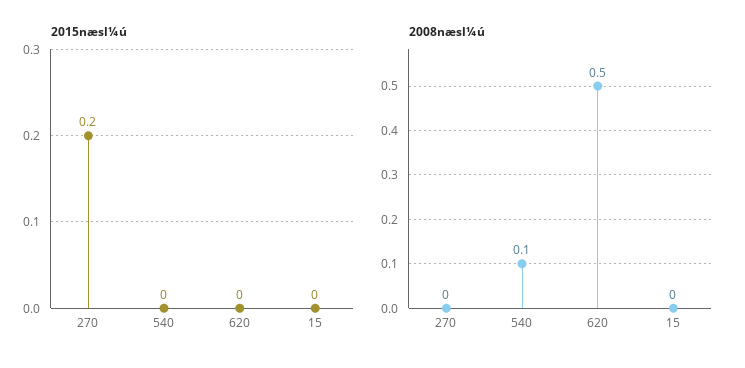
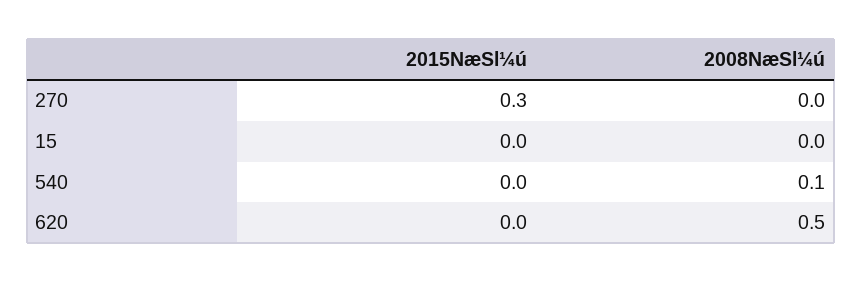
  {
    "2015næsl¼ú": {
-     "270": 0.2,
+     "270": 0.3,
      "540": 0,
      "620": 0,
      "15": 0
    },
    "2008næsl¼ú": {
      "270": 0,
      "540": 0.1,
      "620": 0.5,
      "15": 0
    }
  }

